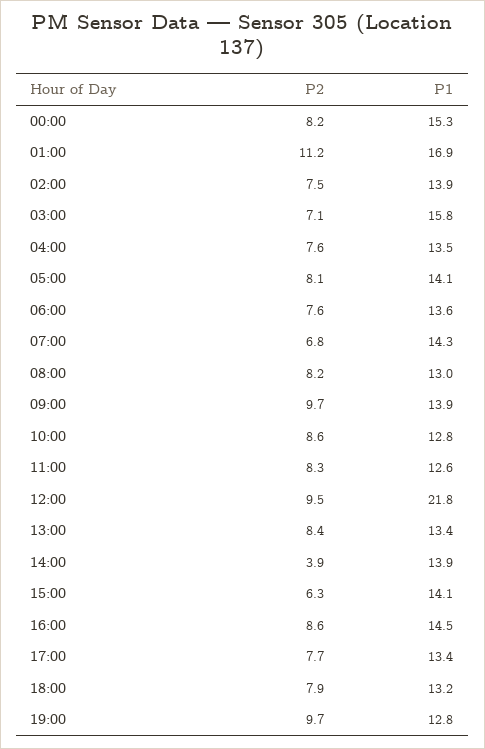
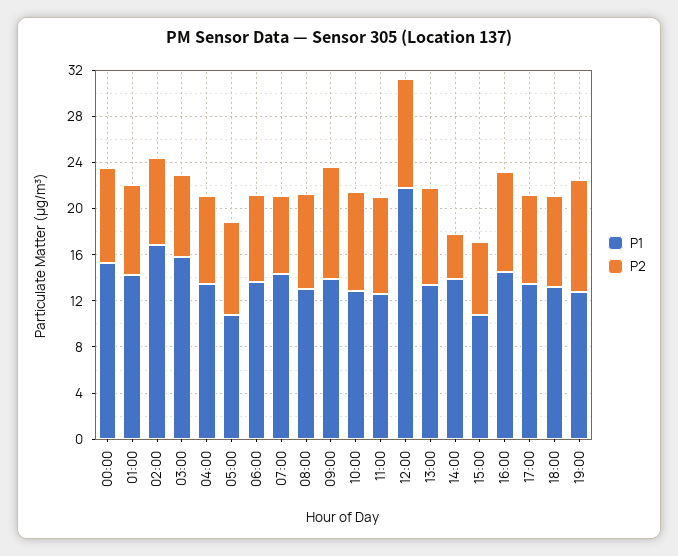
  {
    "P2": {
      "00:00": 8.2,
-     "01:00": 11.2,
+     "01:00": 8,
      "02:00": 7.5,
      "03:00": 7.1,
      "04:00": 7.6,
      "05:00": 8.1,
      "06:00": 7.6,
      "07:00": 6.8,
      "08:00": 8.2,
      "09:00": 9.7,
      "10:00": 8.6,
      "11:00": 8.3,
      "12:00": 9.5,
      "13:00": 8.4,
      "14:00": 3.9,
      "15:00": 6.3,
      "16:00": 8.6,
      "17:00": 7.7,
      "18:00": 7.9,
      "19:00": 9.7
    },
    "P1": {
      "00:00": 15.3,
-     "01:00": 16.9,
+     "01:00": 14,
-     "02:00": 13.9,
+     "02:00": 17,
      "03:00": 15.8,
      "04:00": 13.5,
-     "05:00": 14.1,
+     "05:00": 11,
      "06:00": 13.6,
      "07:00": 14.3,
      "08:00": 13,
      "09:00": 13.9,
      "10:00": 12.8,
      "11:00": 12.6,
      "12:00": 21.8,
      "13:00": 13.4,
      "14:00": 13.9,
-     "15:00": 14.1,
+     "15:00": 11,
      "16:00": 14.5,
      "17:00": 13.4,
      "18:00": 13.2,
      "19:00": 12.8
    }
  }

